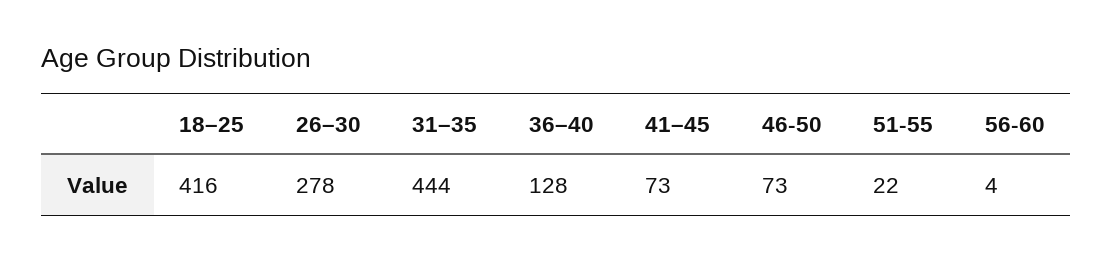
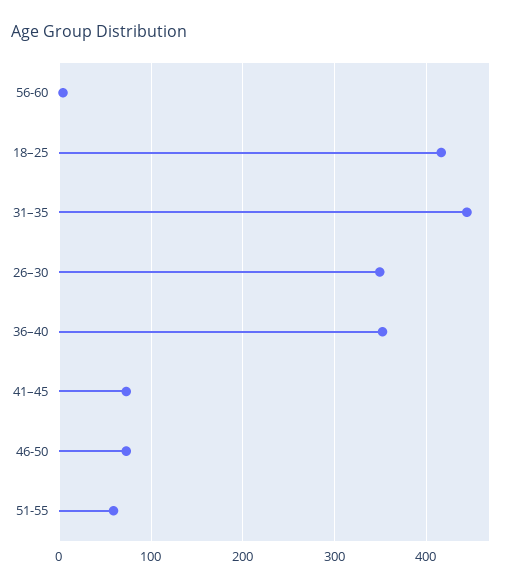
  {
    "18–25": 416,
-   "26–30": 278,
+   "26–30": 350,
    "31–35": 444,
-   "36–40": 128,
+   "36–40": 350,
    "41–45": 73,
    "46-50": 73,
-   "51-55": 22,
+   "51-55": 60,
    "56-60": 4
  }

